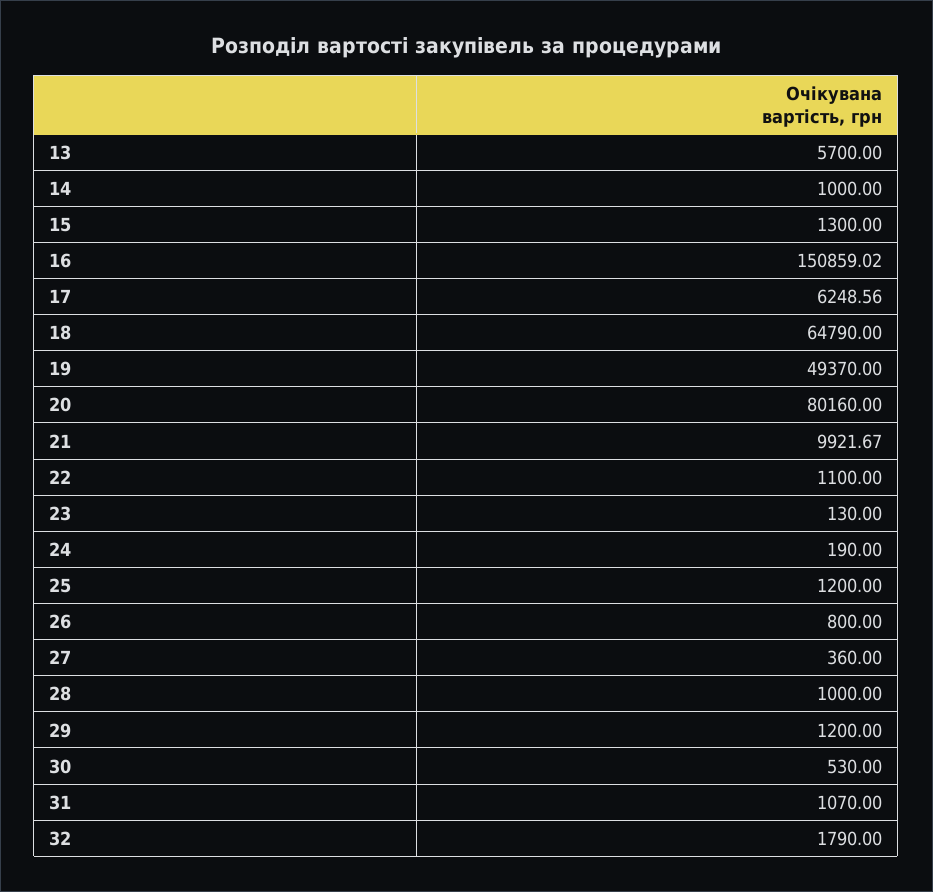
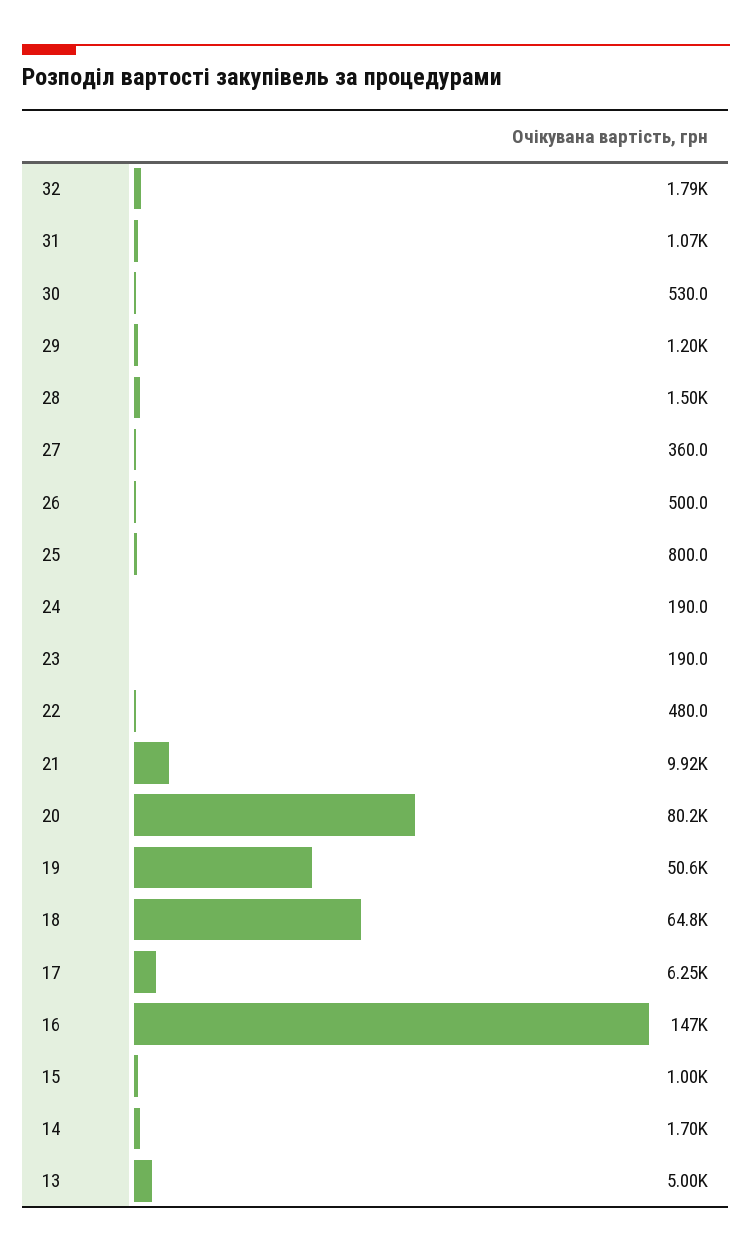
  {
-   "13": 5700,
+   "13": 5000,
-   "14": 1000,
+   "14": 1700,
-   "15": 1300,
+   "15": 1000,
-   "16": 150859.02,
+   "16": 147000,
    "17": 6248.56,
    "18": 64790,
-   "19": 49370,
+   "19": 50600,
    "20": 80160,
    "21": 9921.67,
-   "22": 1100,
+   "22": 480,
-   "23": 130,
+   "23": 190,
    "24": 190,
-   "25": 1200,
+   "25": 800,
-   "26": 800,
+   "26": 500,
    "27": 360,
-   "28": 1000,
+   "28": 1500,
    "29": 1200,
    "30": 530,
    "31": 1070,
    "32": 1790
  }

